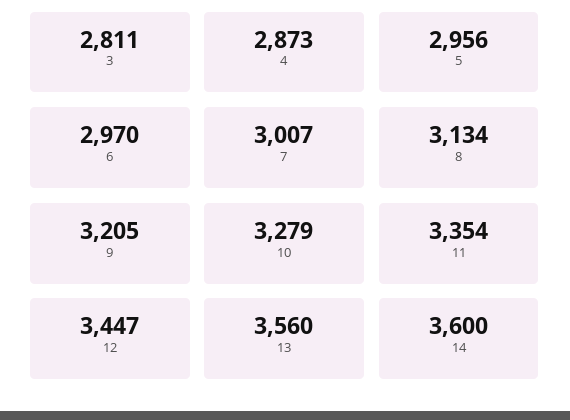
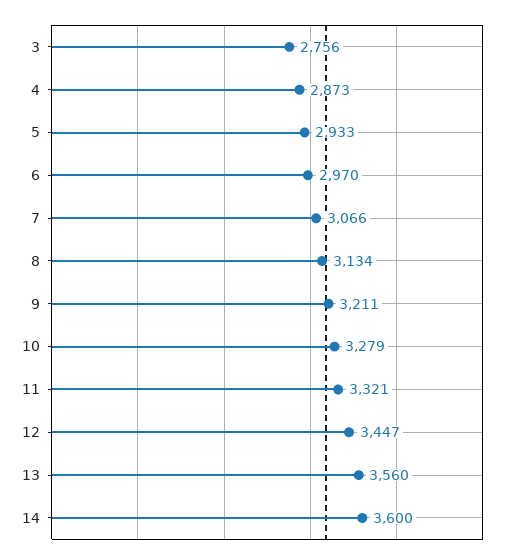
  {
-   "3": 2811,
+   "3": 2756,
    "4": 2873,
-   "5": 2956,
+   "5": 2933,
    "6": 2970,
-   "7": 3007,
+   "7": 3066,
    "8": 3134,
-   "9": 3205,
+   "9": 3211,
    "10": 3279,
-   "11": 3354,
+   "11": 3321,
    "12": 3447,
    "13": 3560,
    "14": 3600
  }

